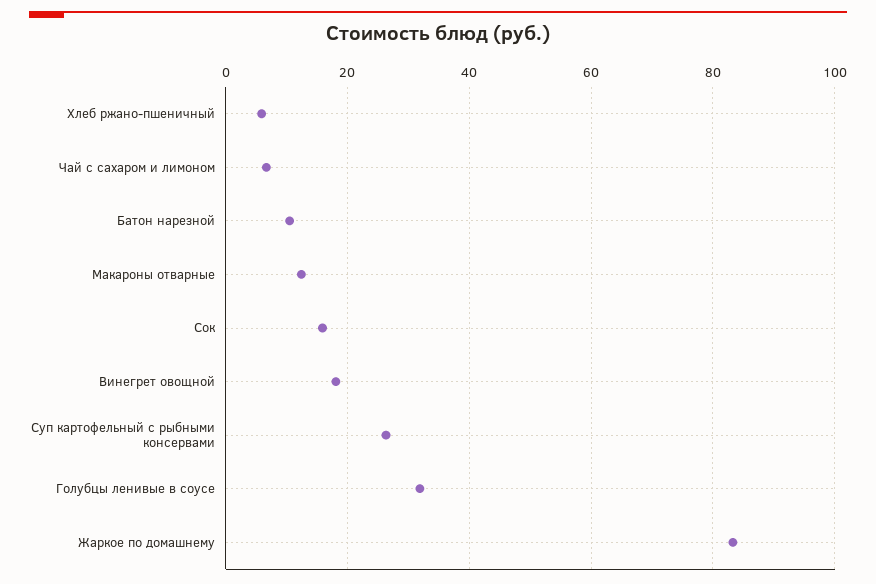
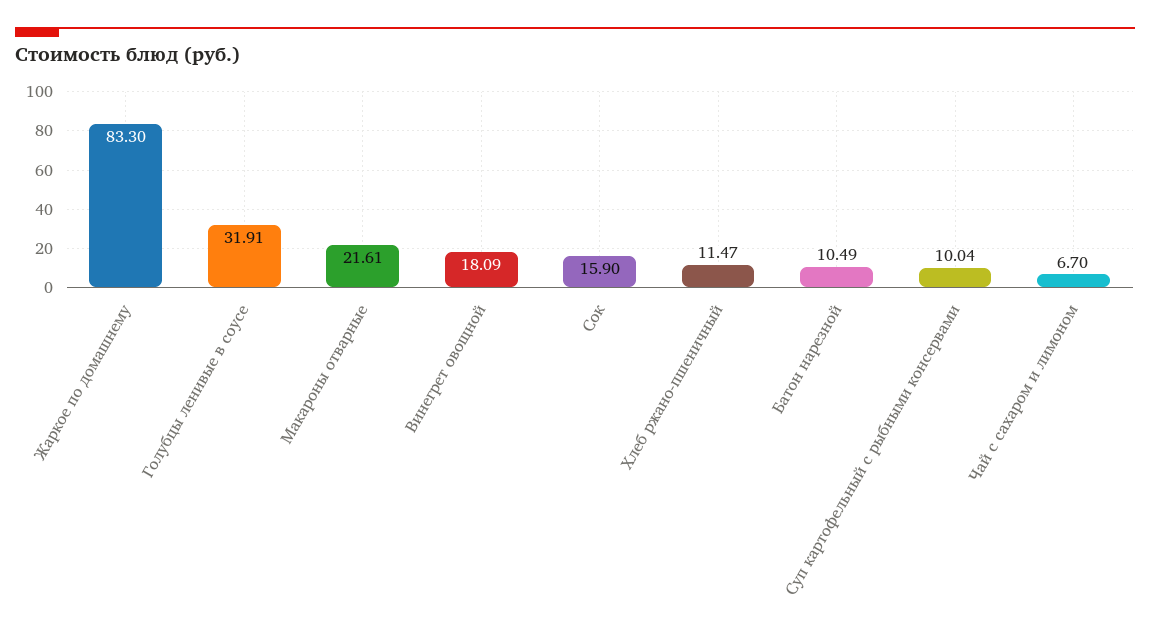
  {
-   "Хлеб ржано-пшеничный": 6,
+   "Хлеб ржано-пшеничный": 11.47,
    "Чай с сахаром и лимоном": 6.7,
    "Батон нарезной": 10.49,
-   "Макароны отварные": 12,
+   "Макароны отварные": 21.61,
    "Сок": 15.9,
    "Винегрет овощной": 18.09,
-   "Суп картофельный с рыбными консервами": 26,
+   "Суп картофельный с рыбными консервами": 10.04,
    "Голубцы ленивые в соусе": 31.91,
    "Жаркое по домашнему": 83.3
  }

